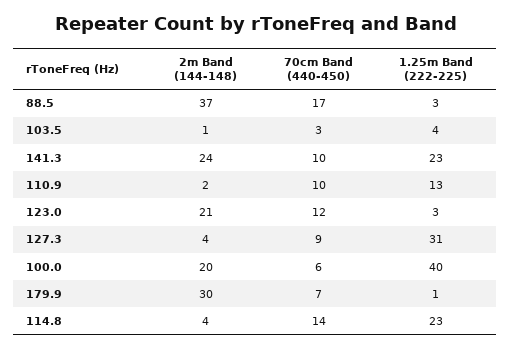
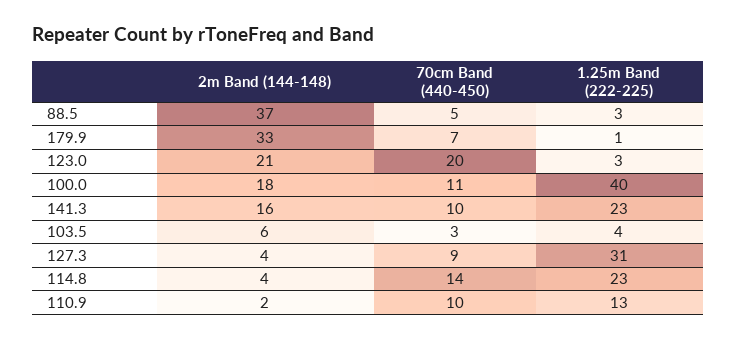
  {
    "2m Band (144-148)": {
      "88.5": 37,
-     "103.5": 1,
+     "103.5": 6,
-     "141.3": 24,
+     "141.3": 16,
      "110.9": 2,
      "123.0": 21,
      "127.3": 4,
-     "100.0": 20,
+     "100.0": 18,
-     "179.9": 30,
+     "179.9": 33,
      "114.8": 4
    },
    "70cm Band (440-450)": {
-     "88.5": 17,
+     "88.5": 5,
      "103.5": 3,
      "141.3": 10,
      "110.9": 10,
-     "123.0": 12,
+     "123.0": 20,
      "127.3": 9,
-     "100.0": 6,
+     "100.0": 11,
      "179.9": 7,
      "114.8": 14
    },
    "1.25m Band (222-225)": {
      "88.5": 3,
      "103.5": 4,
      "141.3": 23,
      "110.9": 13,
      "123.0": 3,
      "127.3": 31,
      "100.0": 40,
      "179.9": 1,
      "114.8": 23
    }
  }

